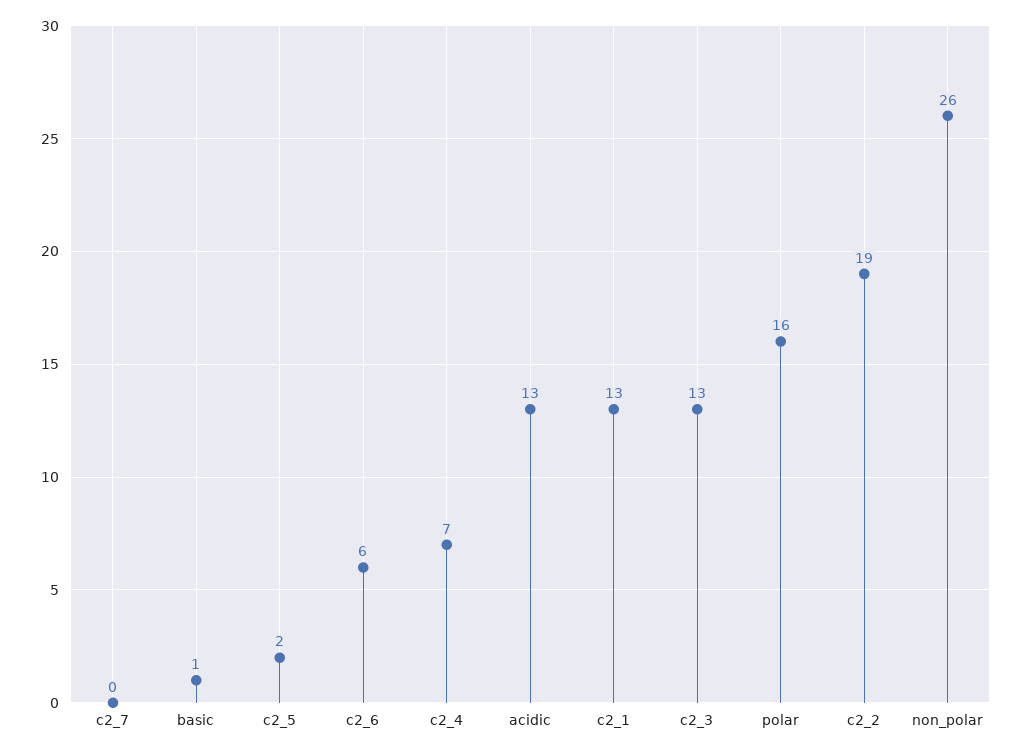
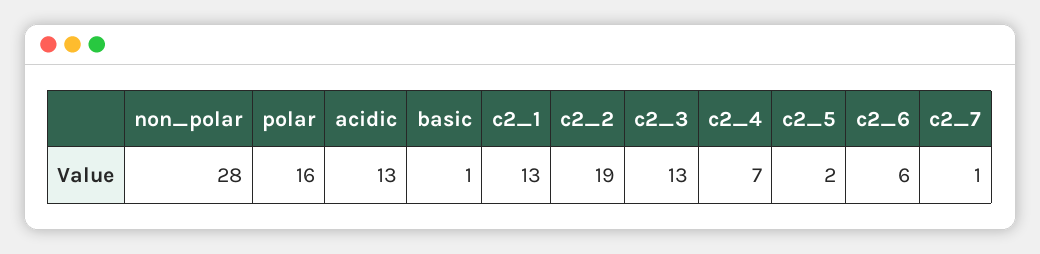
  {
-   "c2_7": 0,
+   "c2_7": 1,
    "basic": 1,
    "c2_5": 2,
    "c2_6": 6,
    "c2_4": 7,
    "acidic": 13,
    "c2_1": 13,
    "c2_3": 13,
    "polar": 16,
    "c2_2": 19,
-   "non_polar": 26
+   "non_polar": 28
  }

